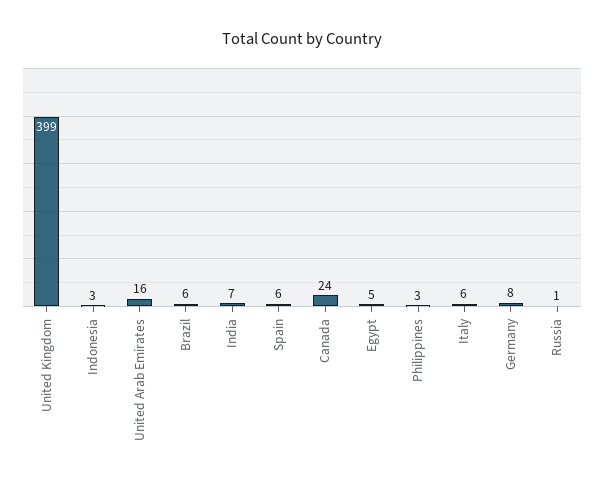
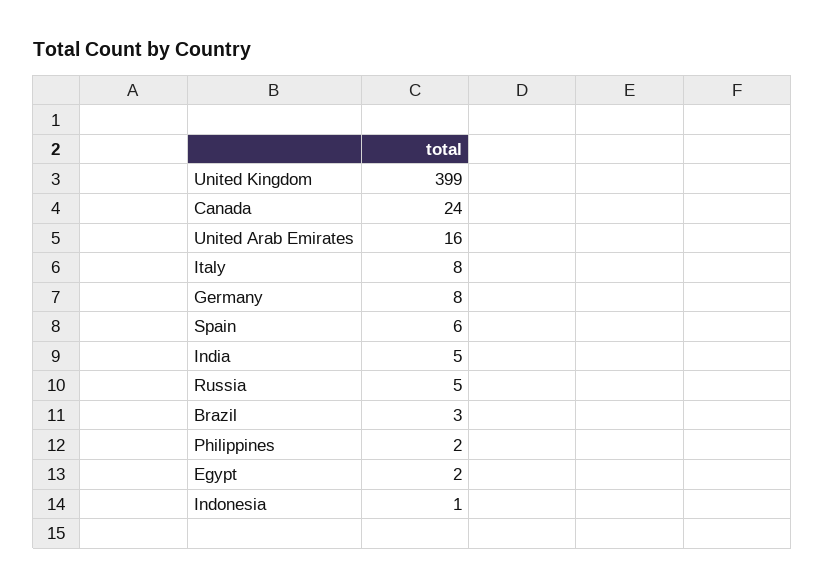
  {
    "United Kingdom": 399,
-   "Indonesia": 3,
+   "Indonesia": 1,
    "United Arab Emirates": 16,
-   "Brazil": 6,
+   "Brazil": 3,
-   "India": 7,
+   "India": 5,
    "Spain": 6,
    "Canada": 24,
-   "Egypt": 5,
+   "Egypt": 2,
-   "Philippines": 3,
+   "Philippines": 2,
-   "Italy": 6,
+   "Italy": 8,
    "Germany": 8,
-   "Russia": 1
+   "Russia": 5
  }

